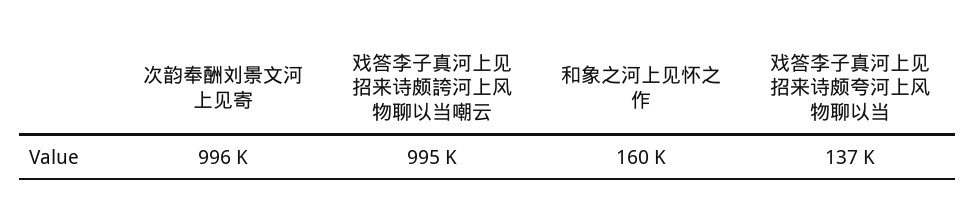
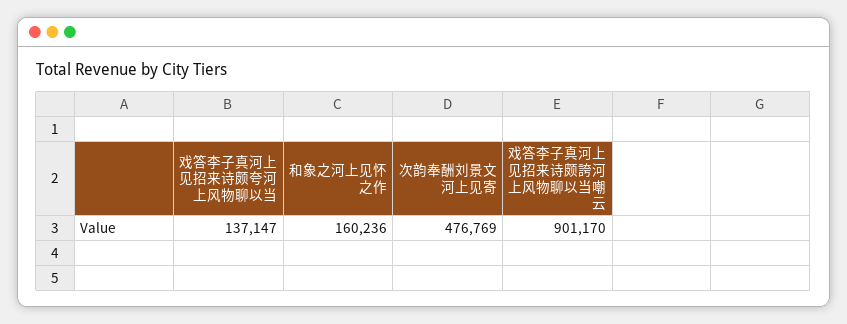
  {
-   "次韵奉酬刘景文河上见寄": 996000,
+   "次韵奉酬刘景文河上见寄": 476769,
-   "戏答李子真河上见招来诗颇誇河上风物聊以当嘲云": 995000,
+   "戏答李子真河上见招来诗颇誇河上风物聊以当嘲云": 901170,
    "和象之河上见怀之作": 160236,
    "戏答李子真河上见招来诗颇夸河上风物聊以当": 137147
  }

